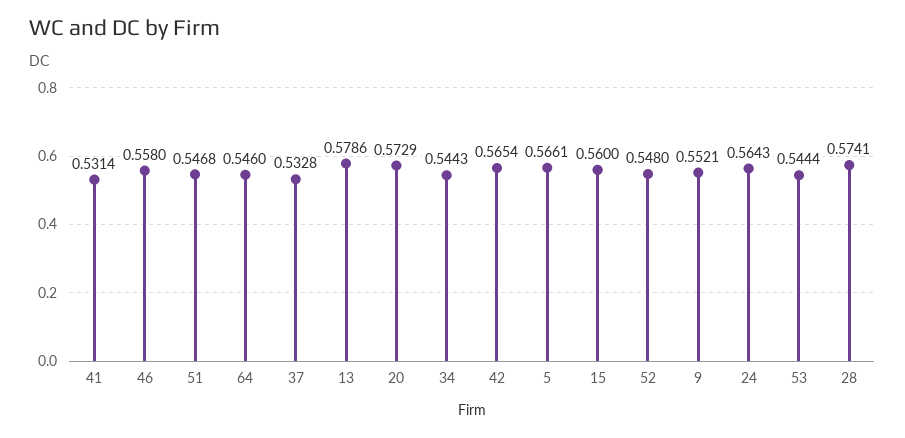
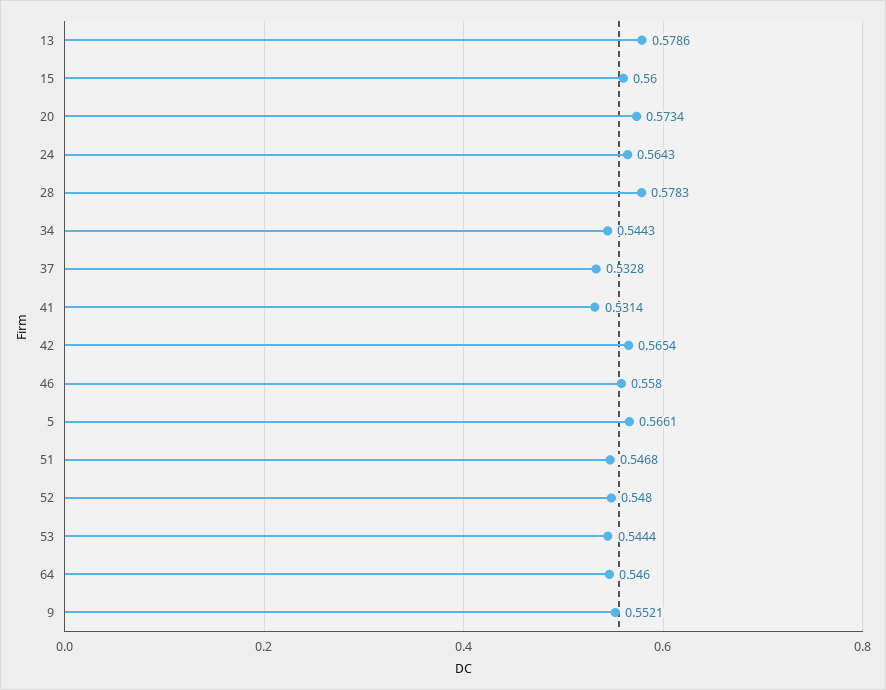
  {
    "41": 0.5314,
    "46": 0.558,
    "51": 0.5468,
    "64": 0.546,
    "37": 0.5328,
    "13": 0.5786,
-   "20": 0.5729,
+   "20": 0.5734,
    "34": 0.5443,
    "42": 0.5654,
    "5": 0.5661,
    "15": 0.56,
    "52": 0.548,
    "9": 0.5521,
    "24": 0.5643,
    "53": 0.5444,
-   "28": 0.5741
+   "28": 0.5783
  }

